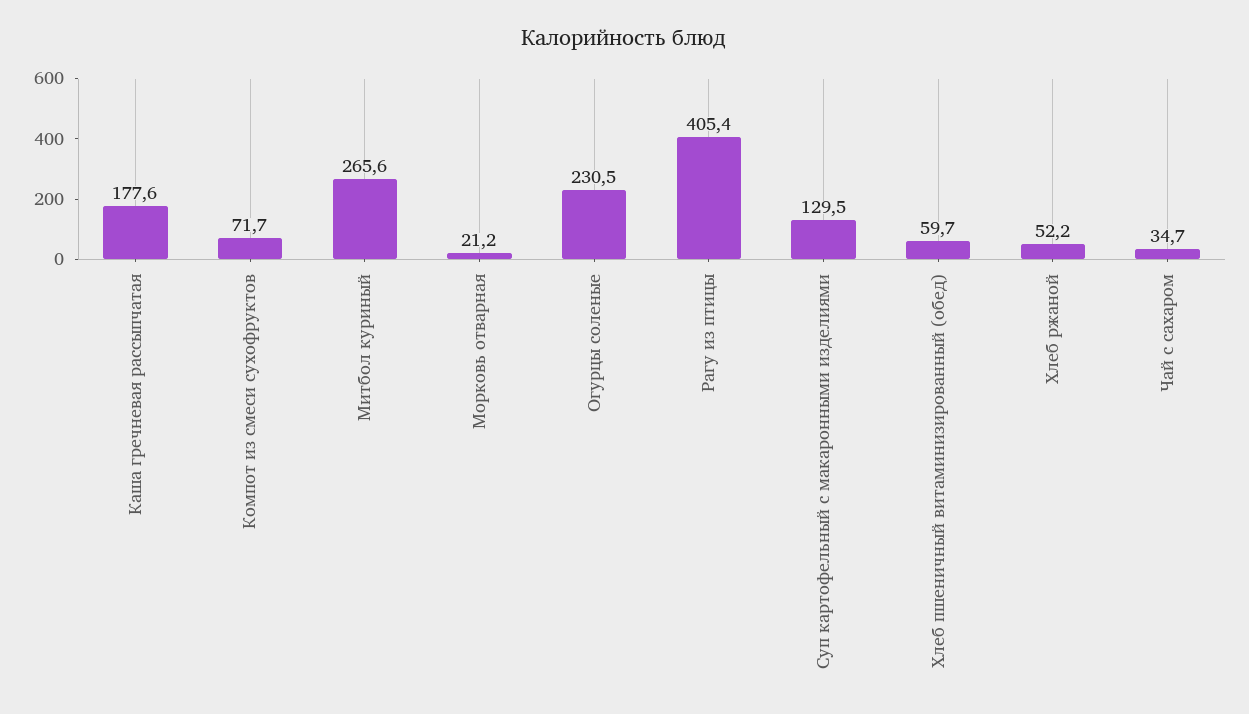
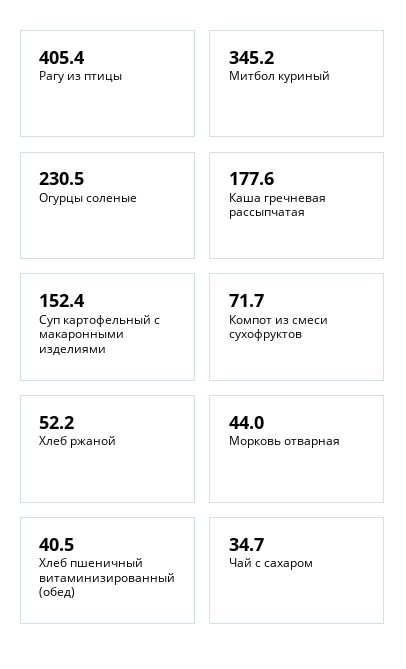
  {
    "Каша гречневая рассыпчатая": 177.6,
    "Компот из смеси сухофруктов": 71.7,
-   "Митбол куриный": 265.6,
+   "Митбол куриный": 345.2,
-   "Морковь отварная": 21.2,
+   "Морковь отварная": 44,
    "Огурцы соленые": 230.5,
    "Рагу из птицы": 405.4,
-   "Суп картофельный с макаронными изделиями": 129.5,
+   "Суп картофельный с макаронными изделиями": 152.4,
-   "Хлеб пшеничный витаминизированный (обед)": 59.7,
+   "Хлеб пшеничный витаминизированный (обед)": 40.5,
    "Хлеб ржаной": 52.2,
    "Чай с сахаром": 34.7
  }

